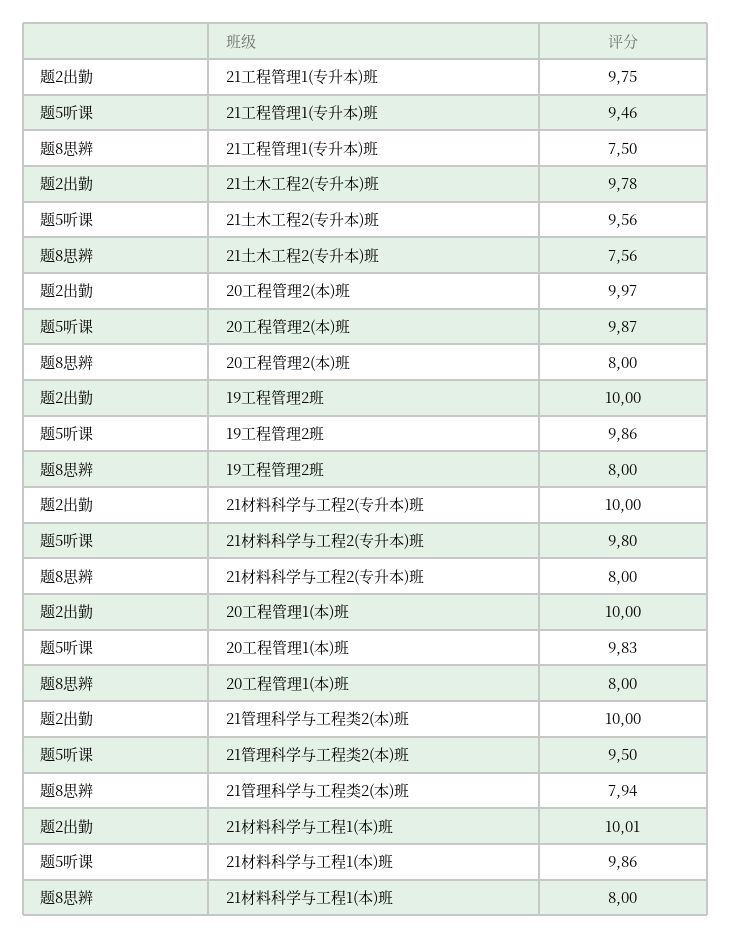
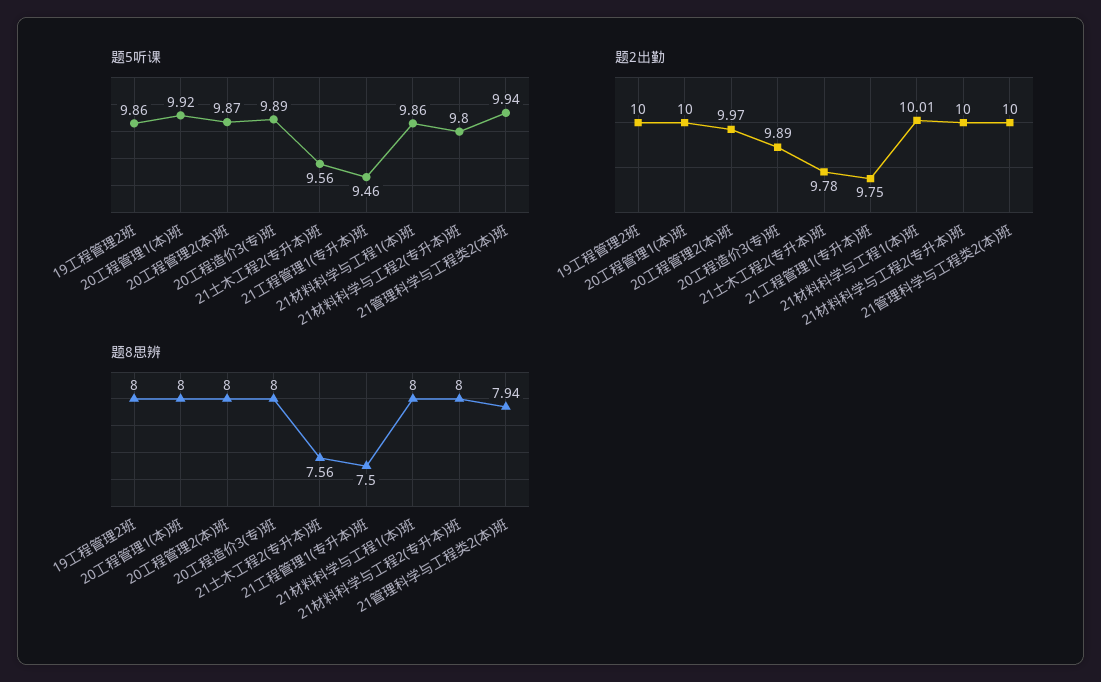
  {
    "题2出勤": {
      "21工程管理1(专升本)班": 9.75,
      "21土木工程2(专升本)班": 9.78,
      "20工程管理2(本)班": 9.97,
      "19工程管理2班": 10,
      "21材料科学与工程2(专升本)班": 10,
      "20工程管理1(本)班": 10,
      "21管理科学与工程类2(本)班": 10,
-     "21材料科学与工程1(本)班": 10.01
+     "21材料科学与工程1(本)班": 10.01,
+     "20工程造价3(专)班": 9.89
    },
    "题5听课": {
      "21工程管理1(专升本)班": 9.46,
      "21土木工程2(专升本)班": 9.56,
      "20工程管理2(本)班": 9.87,
      "19工程管理2班": 9.86,
      "21材料科学与工程2(专升本)班": 9.8,
-     "20工程管理1(本)班": 9.83,
+     "20工程管理1(本)班": 9.92,
-     "21管理科学与工程类2(本)班": 9.5,
+     "21管理科学与工程类2(本)班": 9.94,
-     "21材料科学与工程1(本)班": 9.86
+     "21材料科学与工程1(本)班": 9.86,
+     "20工程造价3(专)班": 9.89
    },
    "题8思辨": {
      "21工程管理1(专升本)班": 7.5,
      "21土木工程2(专升本)班": 7.56,
      "20工程管理2(本)班": 8,
      "19工程管理2班": 8,
      "21材料科学与工程2(专升本)班": 8,
      "20工程管理1(本)班": 8,
      "21管理科学与工程类2(本)班": 7.94,
-     "21材料科学与工程1(本)班": 8
+     "21材料科学与工程1(本)班": 8,
+     "20工程造价3(专)班": 8
    }
  }

